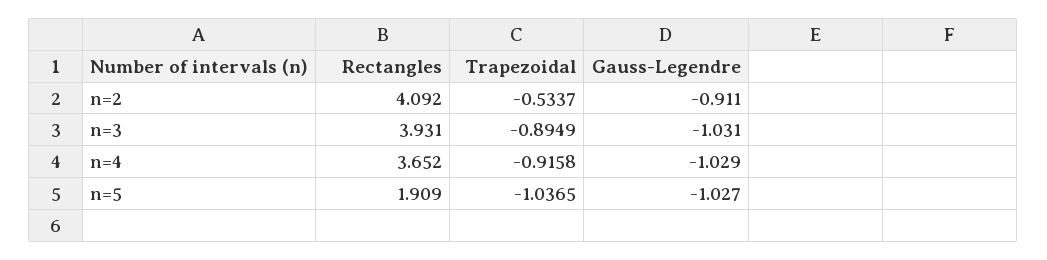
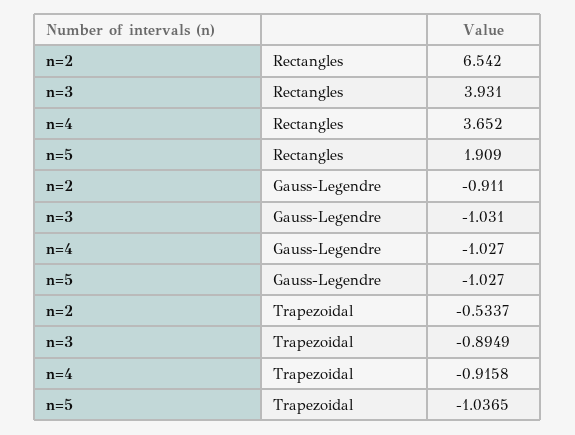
  {
    "Rectangles": {
-     "n=2": 4.092,
+     "n=2": 6.542,
      "n=3": 3.931,
      "n=4": 3.652,
      "n=5": 1.909
    },
    "Trapezoidal": {
      "n=2": -0.5337,
      "n=3": -0.8949,
      "n=4": -0.9158,
      "n=5": -1.0365
    },
    "Gauss-Legendre": {
      "n=2": -0.911,
      "n=3": -1.031,
-     "n=4": -1.029,
+     "n=4": -1.027,
      "n=5": -1.027
    }
  }

